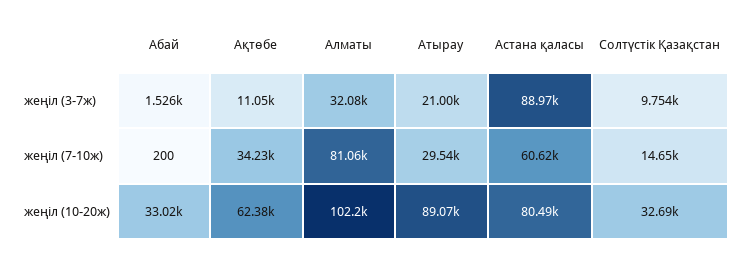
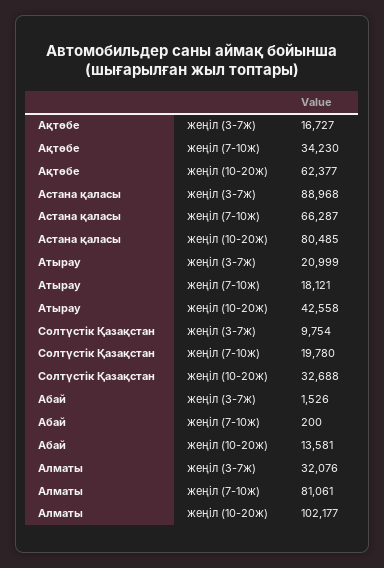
  {
    "Абай": {
      "жеңіл (3-7ж)": 1526,
      "жеңіл (7-10ж)": 200,
-     "жеңіл (10-20ж)": 33020
+     "жеңіл (10-20ж)": 13581
    },
    "Ақтөбе": {
-     "жеңіл (3-7ж)": 11050,
+     "жеңіл (3-7ж)": 16727,
      "жеңіл (7-10ж)": 34230,
      "жеңіл (10-20ж)": 62377
    },
    "Алматы": {
      "жеңіл (3-7ж)": 32076,
      "жеңіл (7-10ж)": 81061,
      "жеңіл (10-20ж)": 102177
    },
    "Атырау": {
      "жеңіл (3-7ж)": 20999,
-     "жеңіл (7-10ж)": 29540,
+     "жеңіл (7-10ж)": 18121,
-     "жеңіл (10-20ж)": 89070
+     "жеңіл (10-20ж)": 42558
    },
    "Астана қаласы": {
      "жеңіл (3-7ж)": 88968,
-     "жеңіл (7-10ж)": 60620,
+     "жеңіл (7-10ж)": 66287,
      "жеңіл (10-20ж)": 80485
    },
    "Солтүстік Қазақстан": {
      "жеңіл (3-7ж)": 9754,
-     "жеңіл (7-10ж)": 14650,
+     "жеңіл (7-10ж)": 19780,
      "жеңіл (10-20ж)": 32688
    }
  }

